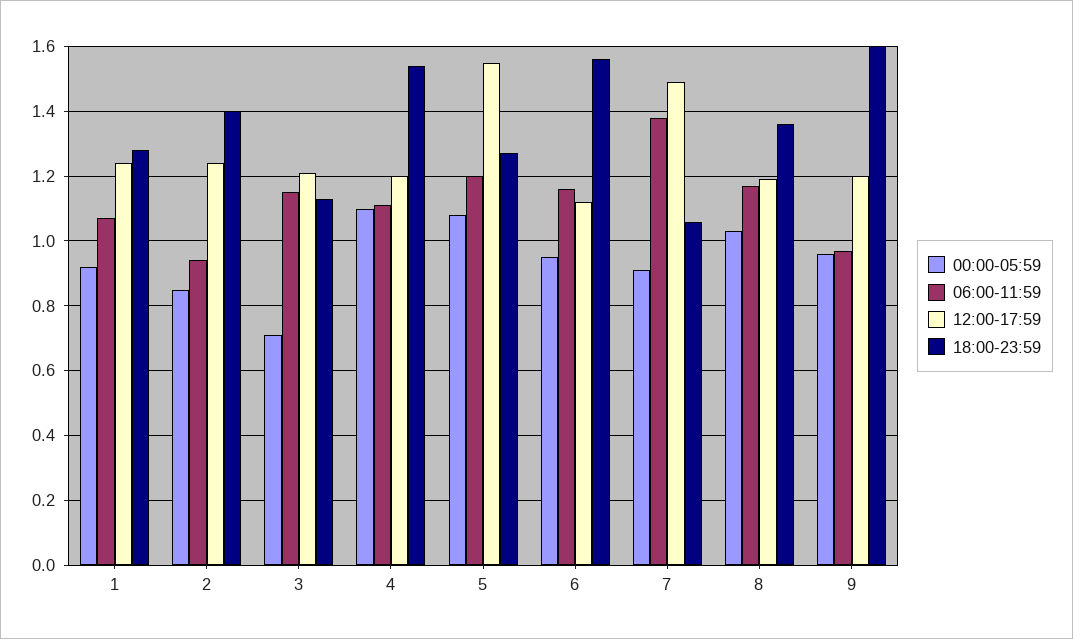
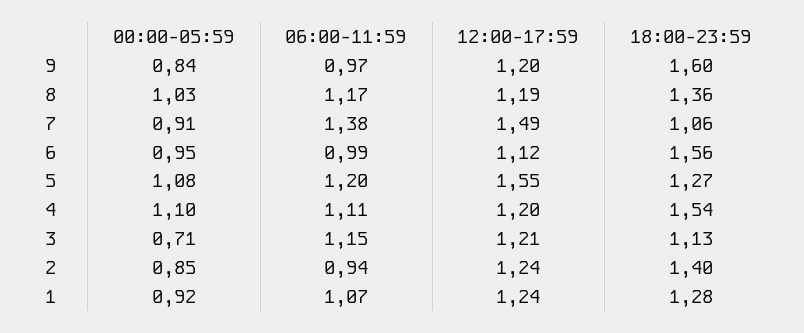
  {
    "00:00-05:59": {
      "1": 0.92,
      "2": 0.85,
      "3": 0.71,
      "4": 1.1,
      "5": 1.08,
      "6": 0.95,
      "7": 0.91,
      "8": 1.03,
-     "9": 0.95
+     "9": 0.84
    },
    "06:00-11:59": {
      "1": 1.07,
      "2": 0.94,
      "3": 1.15,
      "4": 1.11,
      "5": 1.2,
-     "6": 1.15,
+     "6": 0.99,
      "7": 1.38,
      "8": 1.17,
      "9": 0.97
    },
    "12:00-17:59": {
      "1": 1.24,
      "2": 1.24,
      "3": 1.21,
      "4": 1.2,
      "5": 1.55,
      "6": 1.12,
      "7": 1.49,
      "8": 1.19,
      "9": 1.2
    },
    "18:00-23:59": {
      "1": 1.28,
      "2": 1.4,
      "3": 1.13,
      "4": 1.54,
      "5": 1.27,
      "6": 1.56,
      "7": 1.06,
      "8": 1.36,
      "9": 1.6
    }
  }

